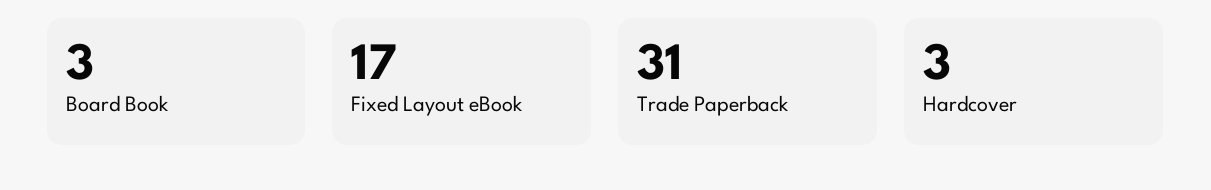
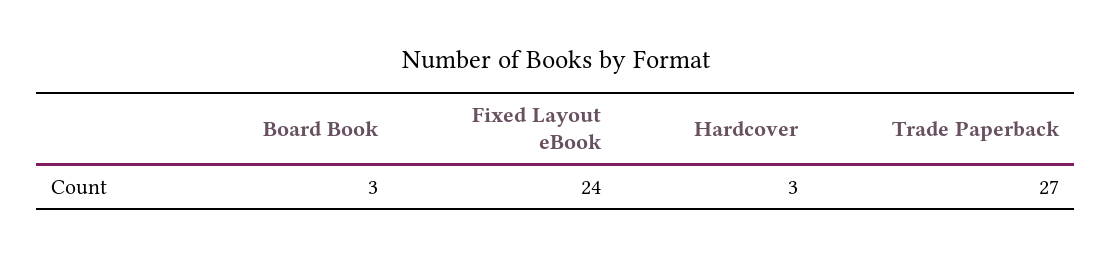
  {
    "Board Book": 3,
-   "Fixed Layout eBook": 17,
+   "Fixed Layout eBook": 24,
-   "Trade Paperback": 31,
+   "Trade Paperback": 27,
    "Hardcover": 3
  }

